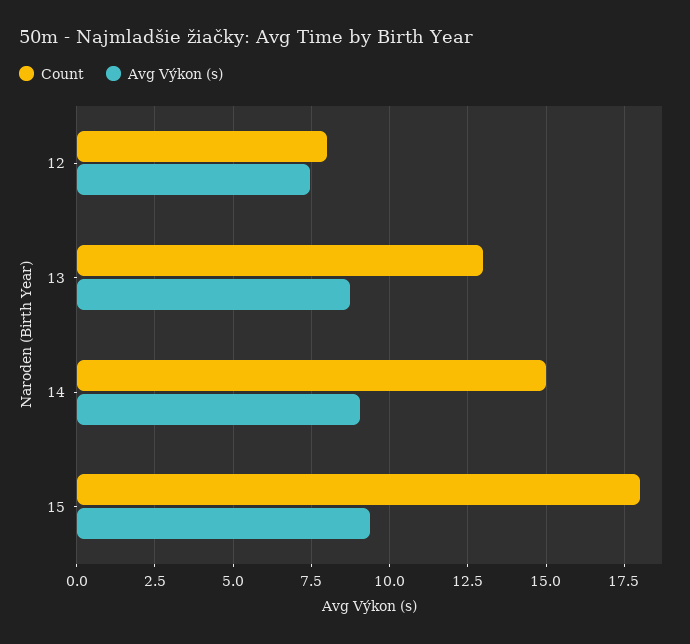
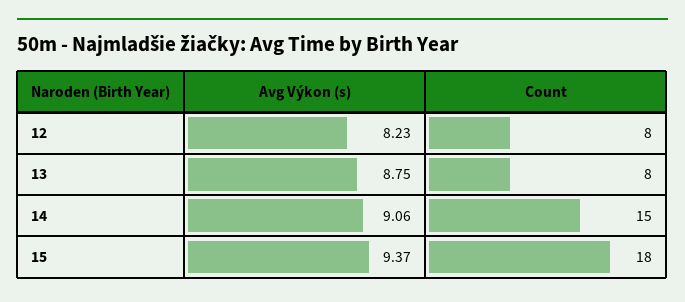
  {
    "Count": {
      "12": 8,
-     "13": 13,
+     "13": 8,
      "14": 15,
      "15": 18
    },
    "Avg Výkon (s)": {
-     "12": 7.5,
+     "12": 8.23,
      "13": 8.75,
      "14": 9.06,
      "15": 9.37
    }
  }

